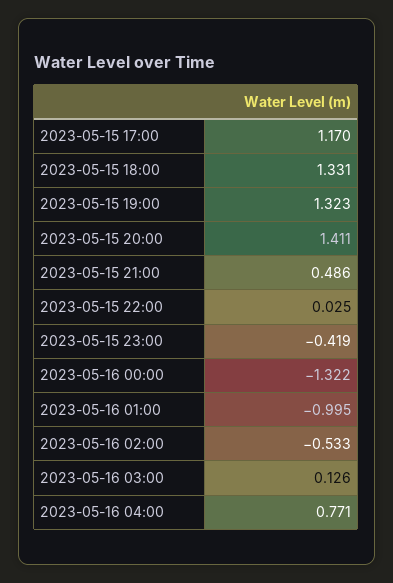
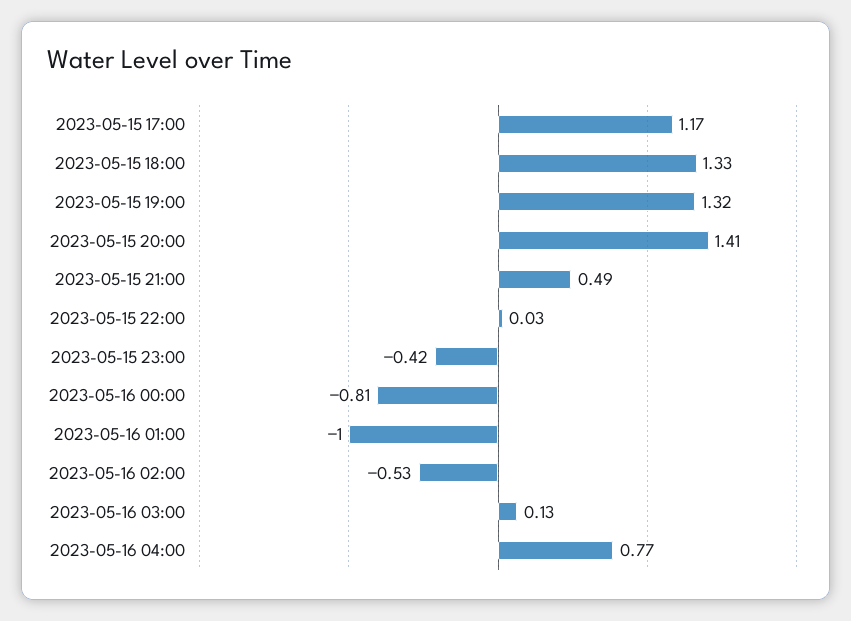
  {
    "2023-05-15 17:00": 1.17,
    "2023-05-15 18:00": 1.331,
    "2023-05-15 19:00": 1.323,
    "2023-05-15 20:00": 1.411,
    "2023-05-15 21:00": 0.486,
    "2023-05-15 22:00": 0.025,
    "2023-05-15 23:00": -0.419,
-   "2023-05-16 00:00": -1.322,
+   "2023-05-16 00:00": -0.81,
    "2023-05-16 01:00": -0.995,
    "2023-05-16 02:00": -0.533,
    "2023-05-16 03:00": 0.126,
    "2023-05-16 04:00": 0.771
  }

